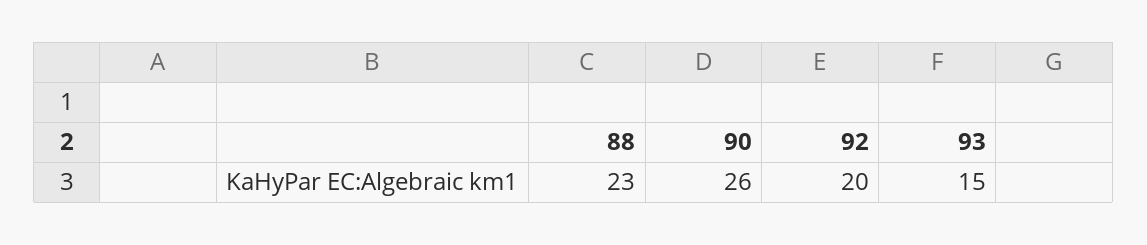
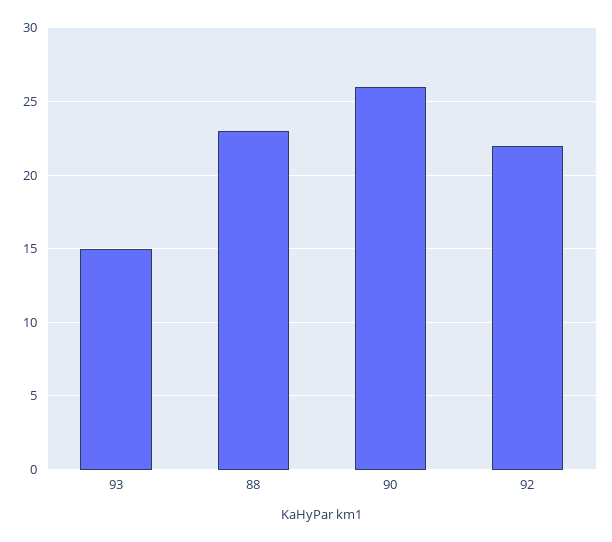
  {
    "88": 23,
    "90": 26,
-   "92": 20,
+   "92": 22,
    "93": 15
  }

